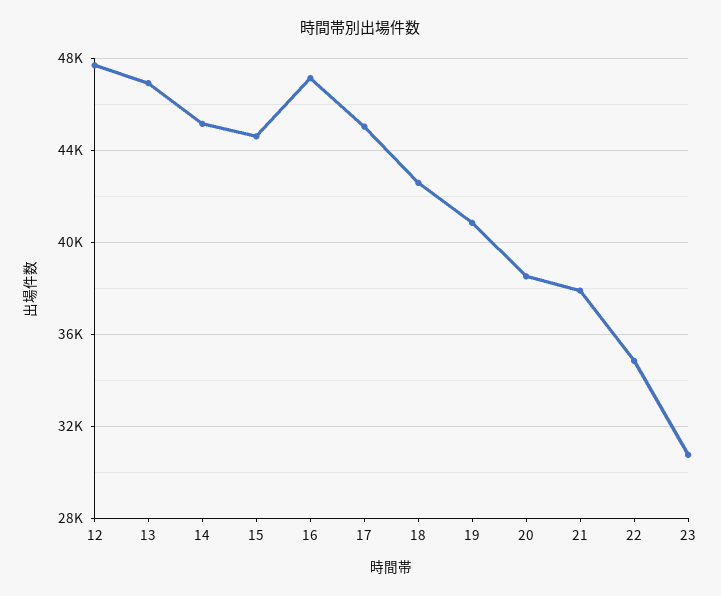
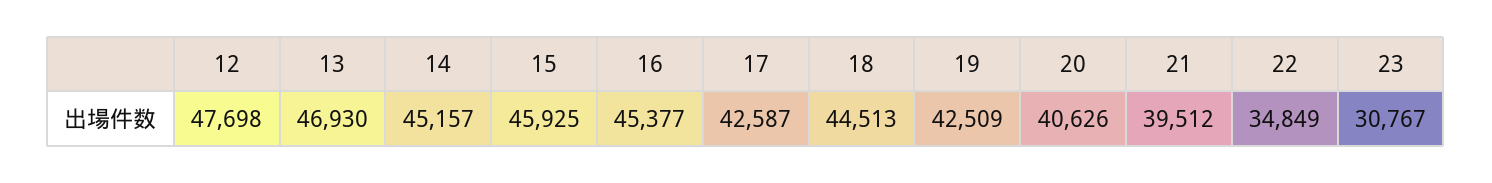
  {
    "12": 47698,
    "13": 46930,
    "14": 45157,
-   "15": 44500,
+   "15": 45925,
-   "16": 47000,
+   "16": 45377,
-   "17": 45000,
+   "17": 42587,
-   "18": 42500,
+   "18": 44513,
-   "19": 41000,
+   "19": 42509,
-   "20": 38500,
+   "20": 40626,
-   "21": 38000,
+   "21": 39512,
    "22": 34849,
    "23": 30767
  }

